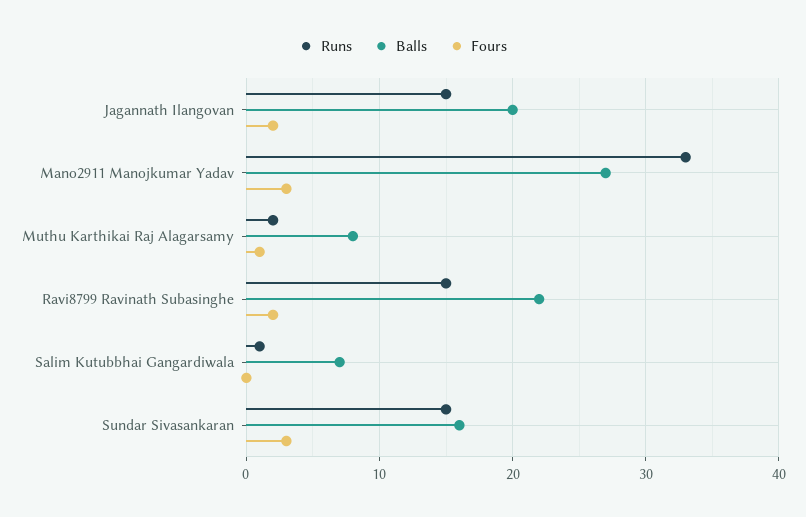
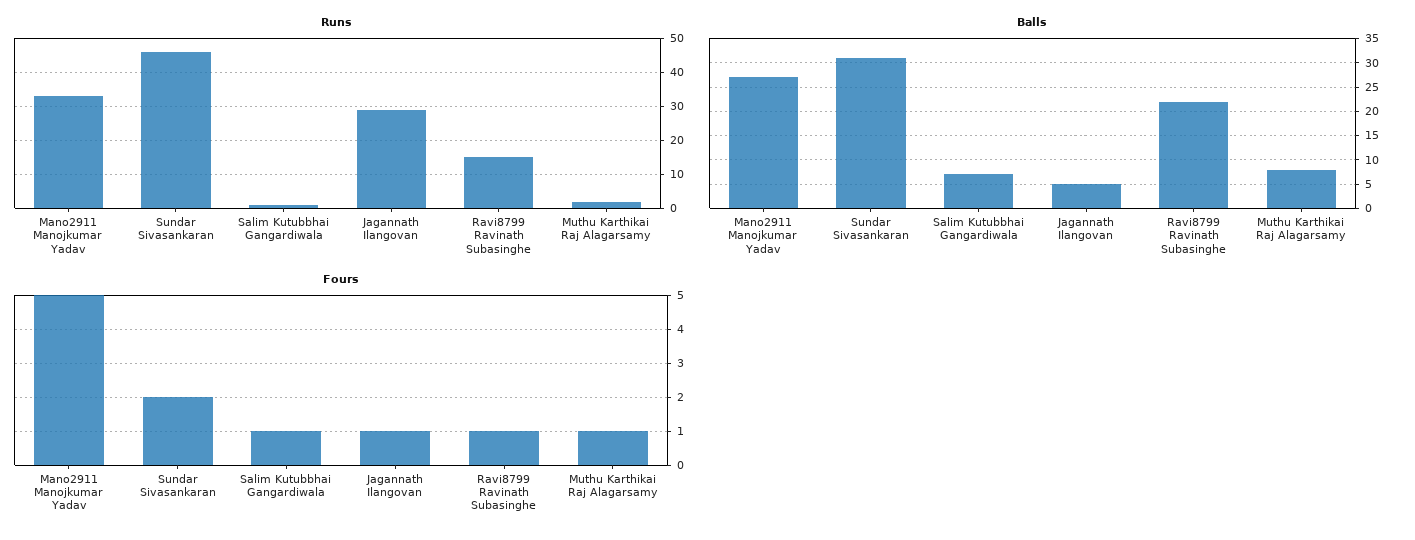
  {
    "Runs": {
-     "Jagannath Ilangovan": 15,
+     "Jagannath Ilangovan": 30,
      "Mano2911 Manojkumar Yadav": 33,
      "Muthu Karthikai Raj Alagarsamy": 2,
      "Ravi8799 Ravinath Subasinghe": 15,
      "Salim Kutubbhai Gangardiwala": 1,
-     "Sundar Sivasankaran": 15
+     "Sundar Sivasankaran": 45
    },
    "Balls": {
-     "Jagannath Ilangovan": 20,
+     "Jagannath Ilangovan": 5,
      "Mano2911 Manojkumar Yadav": 27,
      "Muthu Karthikai Raj Alagarsamy": 8,
      "Ravi8799 Ravinath Subasinghe": 22,
      "Salim Kutubbhai Gangardiwala": 7,
-     "Sundar Sivasankaran": 16
+     "Sundar Sivasankaran": 30
    },
    "Fours": {
-     "Jagannath Ilangovan": 2,
+     "Jagannath Ilangovan": 1,
-     "Mano2911 Manojkumar Yadav": 3,
+     "Mano2911 Manojkumar Yadav": 5,
      "Muthu Karthikai Raj Alagarsamy": 1,
-     "Ravi8799 Ravinath Subasinghe": 2,
+     "Ravi8799 Ravinath Subasinghe": 1,
-     "Salim Kutubbhai Gangardiwala": 0,
+     "Salim Kutubbhai Gangardiwala": 1,
-     "Sundar Sivasankaran": 3
+     "Sundar Sivasankaran": 2
    }
  }

